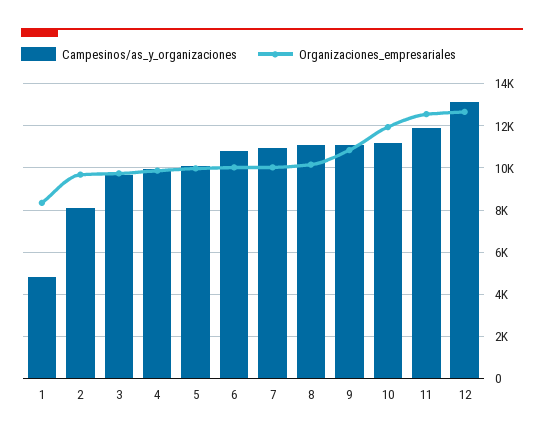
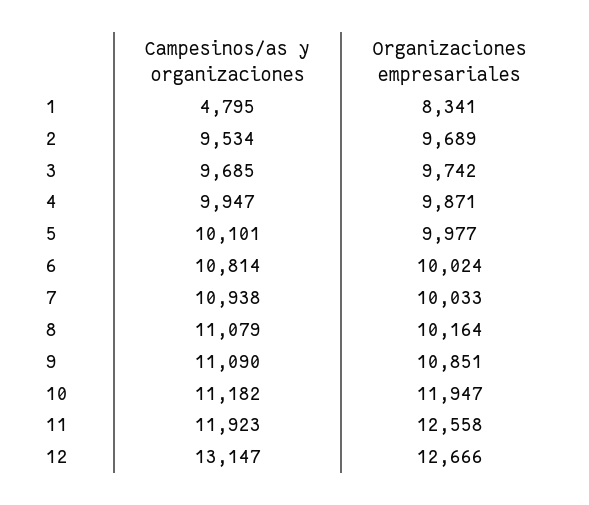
  {
    "Campesinos/as_y_organizaciones": {
      "1": 4795,
-     "2": 8000,
+     "2": 9534,
      "3": 9685,
      "4": 9947,
      "5": 10101,
      "6": 10814,
      "7": 10938,
      "8": 11079,
      "9": 11090,
      "10": 11182,
      "11": 11923,
      "12": 13147
    },
    "Organizaciones_empresariales": {
      "1": 8341,
      "2": 9689,
      "3": 9742,
      "4": 9871,
      "5": 9977,
      "6": 10024,
      "7": 10033,
      "8": 10164,
      "9": 10851,
      "10": 11947,
      "11": 12558,
      "12": 12666
    }
  }

